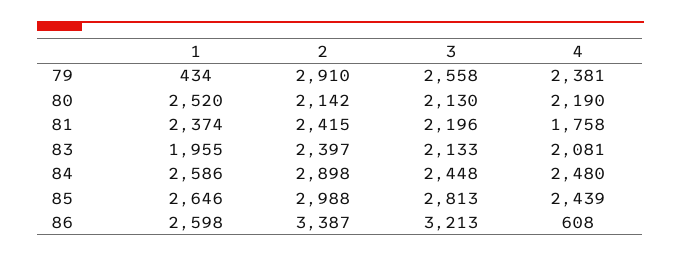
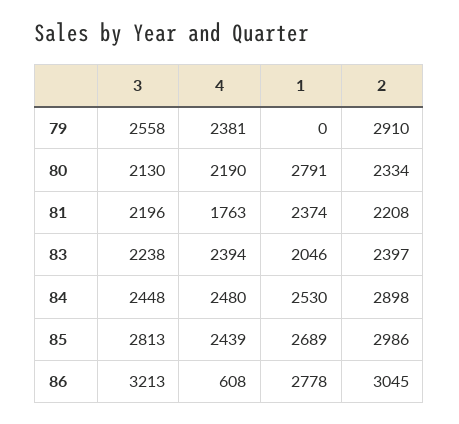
  {
    "1": {
-     "79": 434,
+     "79": 0,
-     "80": 2520,
+     "80": 2791,
      "81": 2374,
-     "83": 1955,
+     "83": 2046,
-     "84": 2586,
+     "84": 2530,
-     "85": 2646,
+     "85": 2689,
-     "86": 2598
+     "86": 2778
    },
    "2": {
      "79": 2910,
-     "80": 2142,
+     "80": 2334,
-     "81": 2415,
+     "81": 2208,
      "83": 2397,
      "84": 2898,
-     "85": 2988,
+     "85": 2986,
-     "86": 3387
+     "86": 3045
    },
    "3": {
      "79": 2558,
      "80": 2130,
      "81": 2196,
-     "83": 2133,
+     "83": 2238,
      "84": 2448,
      "85": 2813,
      "86": 3213
    },
    "4": {
      "79": 2381,
      "80": 2190,
-     "81": 1758,
+     "81": 1763,
-     "83": 2081,
+     "83": 2394,
      "84": 2480,
      "85": 2439,
      "86": 608
    }
  }

